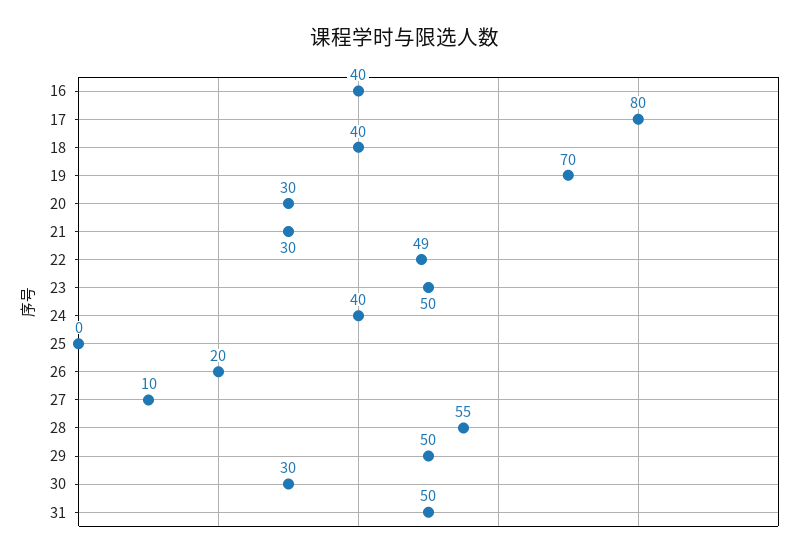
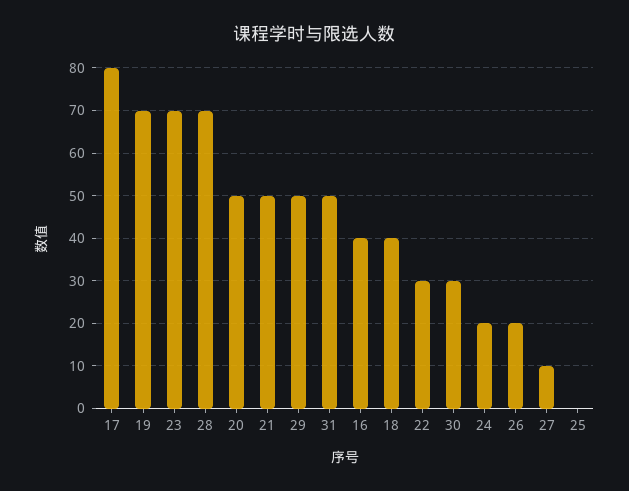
  {
    "16": 40,
    "17": 80,
    "18": 40,
    "19": 70,
-   "20": 30,
+   "20": 50,
-   "21": 30,
+   "21": 50,
-   "22": 49,
+   "22": 30,
-   "23": 50,
+   "23": 70,
-   "24": 40,
+   "24": 20,
    "25": 0,
    "26": 20,
    "27": 10,
-   "28": 55,
+   "28": 70,
    "29": 50,
    "30": 30,
    "31": 50
  }

